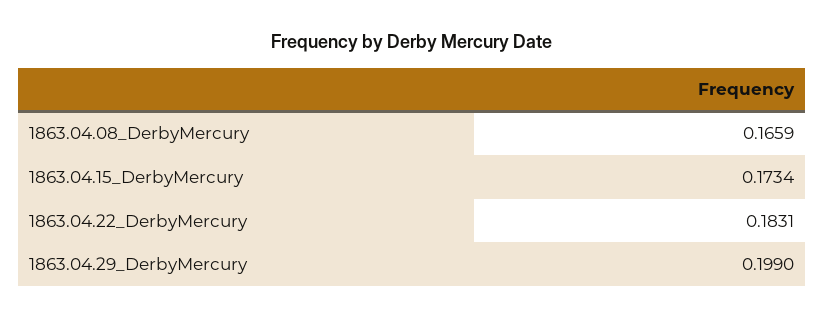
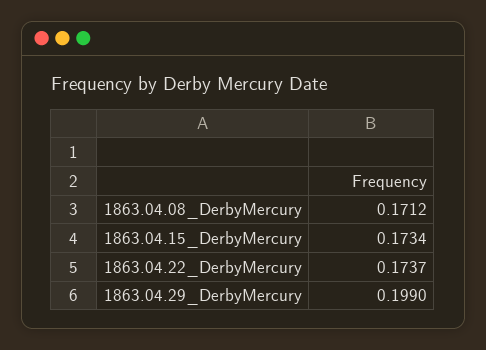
  {
-   "1863.04.08_DerbyMercury": 0.1659,
+   "1863.04.08_DerbyMercury": 0.1712,
    "1863.04.15_DerbyMercury": 0.1734,
-   "1863.04.22_DerbyMercury": 0.1831,
+   "1863.04.22_DerbyMercury": 0.1737,
    "1863.04.29_DerbyMercury": 0.199
  }

